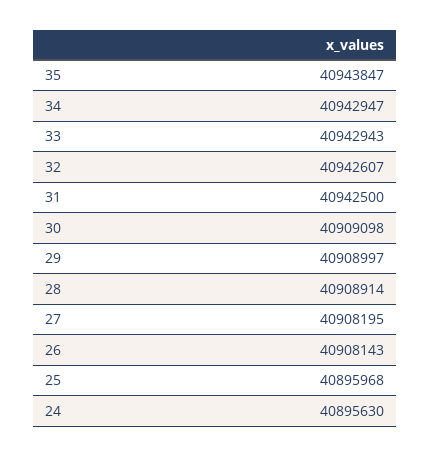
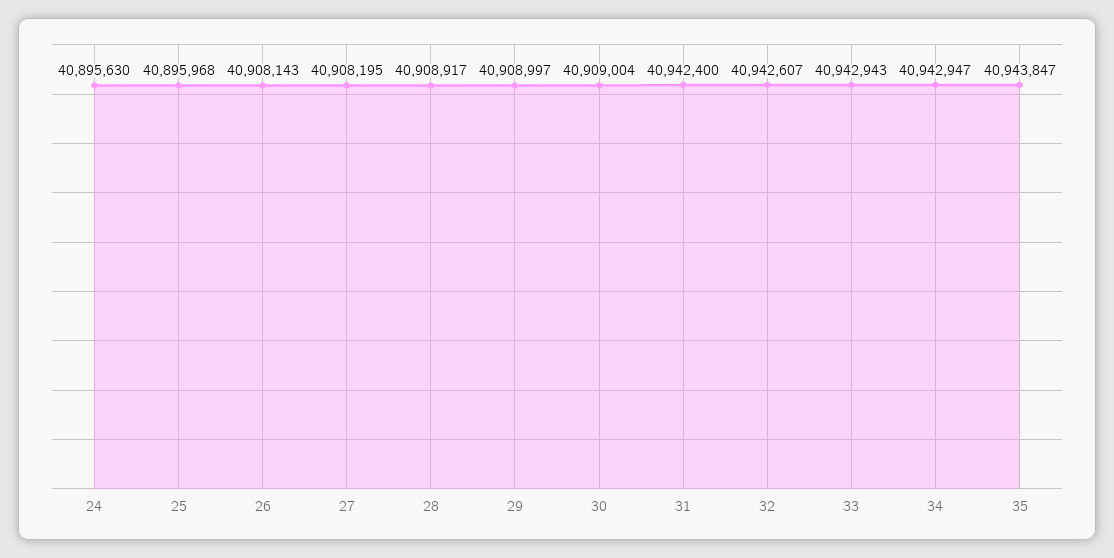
  {
    "35": 40943847,
    "34": 40942947,
    "33": 40942943,
    "32": 40942607,
-   "31": 40942500,
+   "31": 40942400,
-   "30": 40909098,
+   "30": 40909004,
    "29": 40908997,
-   "28": 40908914,
+   "28": 40908917,
    "27": 40908195,
    "26": 40908143,
    "25": 40895968,
    "24": 40895630
  }

